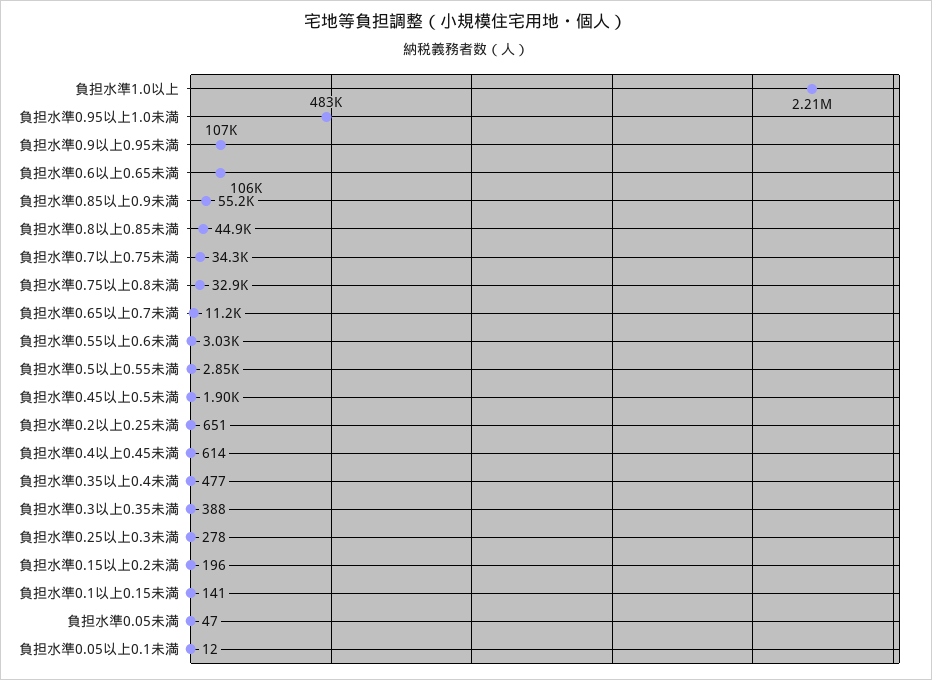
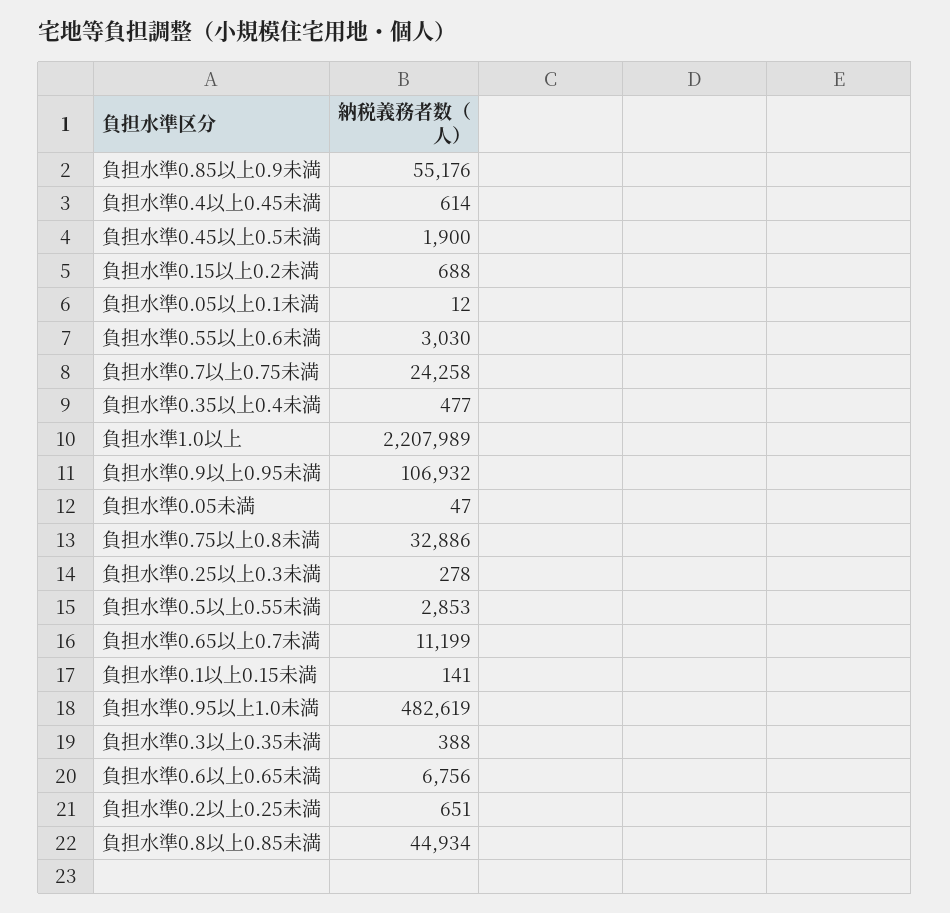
  {
    "負担水準1.0以上": 2207989,
    "負担水準0.95以上1.0未満": 482619,
    "負担水準0.9以上0.95未満": 106932,
-   "負担水準0.6以上0.65未満": 106000,
+   "負担水準0.6以上0.65未満": 6756,
    "負担水準0.85以上0.9未満": 55176,
    "負担水準0.8以上0.85未満": 44934,
-   "負担水準0.7以上0.75未満": 34300,
+   "負担水準0.7以上0.75未満": 24258,
    "負担水準0.75以上0.8未満": 32886,
    "負担水準0.65以上0.7未満": 11199,
    "負担水準0.55以上0.6未満": 3030,
    "負担水準0.5以上0.55未満": 2853,
    "負担水準0.45以上0.5未満": 1900,
    "負担水準0.2以上0.25未満": 651,
    "負担水準0.4以上0.45未満": 614,
    "負担水準0.35以上0.4未満": 477,
    "負担水準0.3以上0.35未満": 388,
    "負担水準0.25以上0.3未満": 278,
-   "負担水準0.15以上0.2未満": 196,
+   "負担水準0.15以上0.2未満": 688,
    "負担水準0.1以上0.15未満": 141,
    "負担水準0.05未満": 47,
    "負担水準0.05以上0.1未満": 12
  }

